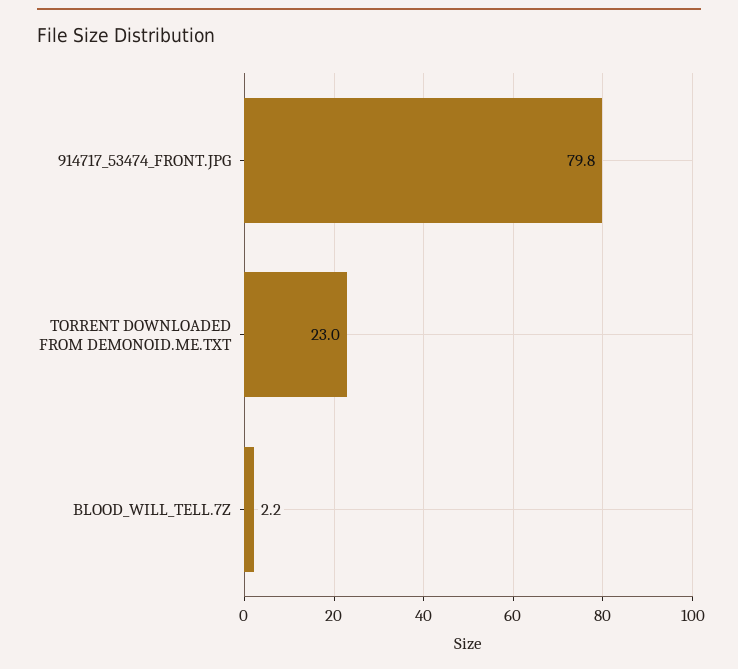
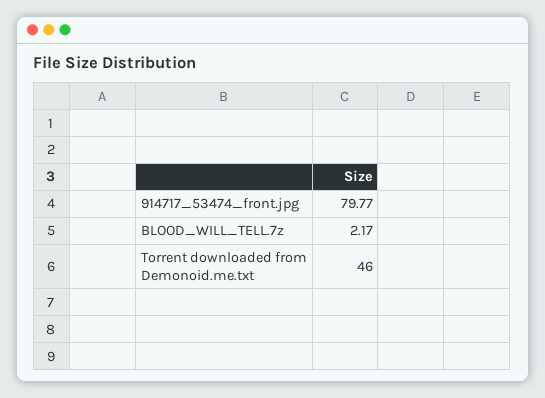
  {
    "914717_53474_FRONT.JPG": 79.77,
-   "TORRENT DOWNLOADED FROM DEMONOID.ME.TXT": 23,
+   "TORRENT DOWNLOADED FROM DEMONOID.ME.TXT": 46,
    "BLOOD_WILL_TELL.7Z": 2.17
  }

